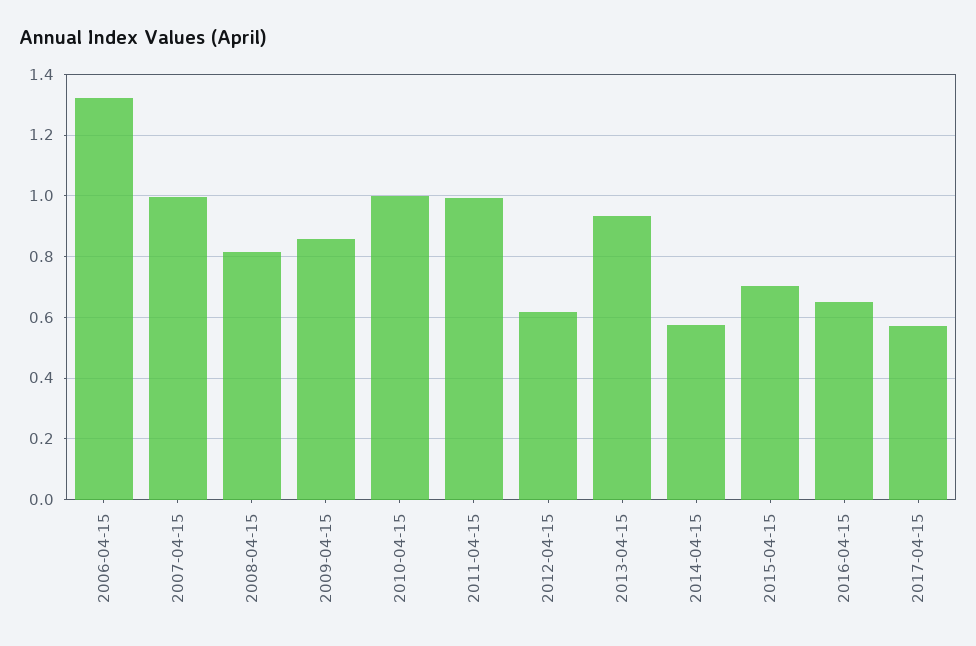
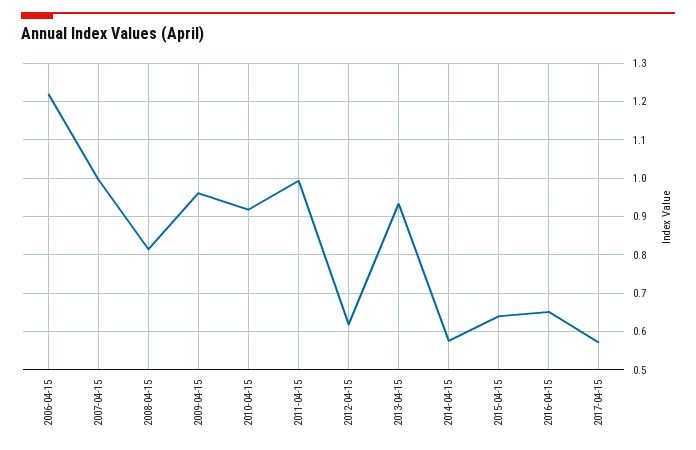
  {
-   "2006-04-15": 1.32,
+   "2006-04-15": 1.22,
    "2007-04-15": 1,
    "2008-04-15": 0.82,
-   "2009-04-15": 0.86,
+   "2009-04-15": 0.96,
-   "2010-04-15": 1,
+   "2010-04-15": 0.92,
    "2011-04-15": 1,
    "2012-04-15": 0.62,
    "2013-04-15": 0.94,
    "2014-04-15": 0.58,
-   "2015-04-15": 0.7,
+   "2015-04-15": 0.64,
    "2016-04-15": 0.66,
    "2017-04-15": 0.58
  }

